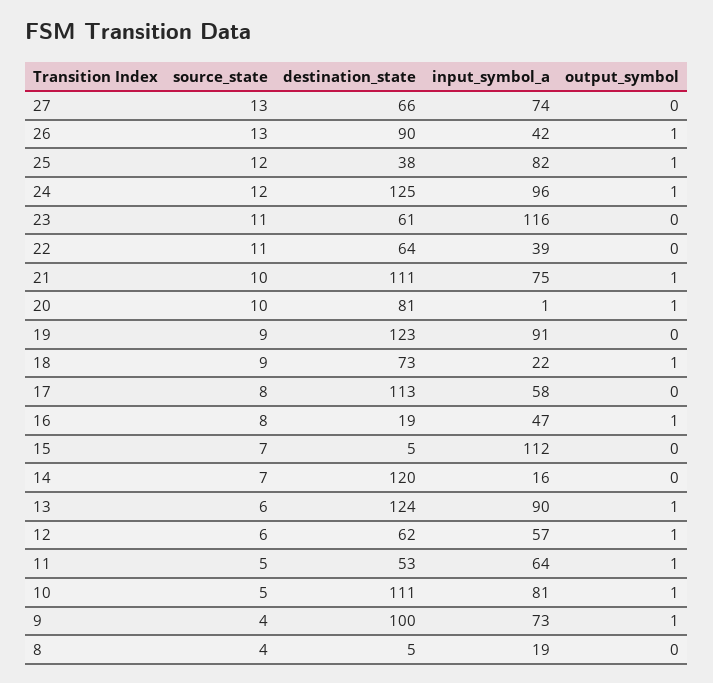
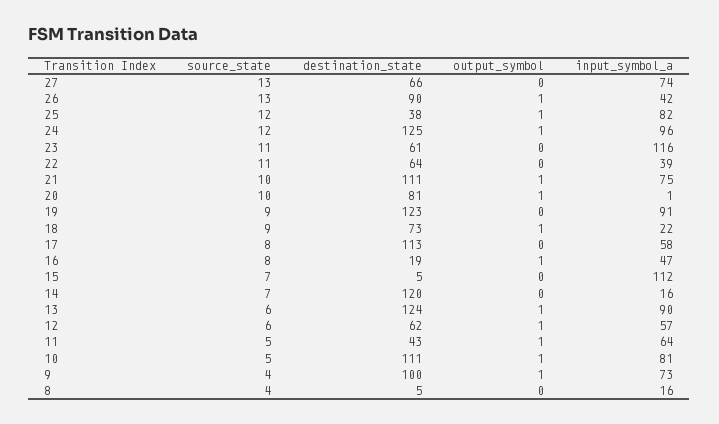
  {
    "source_state": {
      "27": 13,
      "26": 13,
      "25": 12,
      "24": 12,
      "23": 11,
      "22": 11,
      "21": 10,
      "20": 10,
      "19": 9,
      "18": 9,
      "17": 8,
      "16": 8,
      "15": 7,
      "14": 7,
      "13": 6,
      "12": 6,
      "11": 5,
      "10": 5,
      "9": 4,
      "8": 4
    },
    "destination_state": {
      "27": 66,
      "26": 90,
      "25": 38,
      "24": 125,
      "23": 61,
      "22": 64,
      "21": 111,
      "20": 81,
      "19": 123,
      "18": 73,
      "17": 113,
      "16": 19,
      "15": 5,
      "14": 120,
      "13": 124,
      "12": 62,
-     "11": 53,
+     "11": 43,
      "10": 111,
      "9": 100,
      "8": 5
    },
    "input_symbol_a": {
      "27": 74,
      "26": 42,
      "25": 82,
      "24": 96,
      "23": 116,
      "22": 39,
      "21": 75,
      "20": 1,
      "19": 91,
      "18": 22,
      "17": 58,
      "16": 47,
      "15": 112,
      "14": 16,
      "13": 90,
      "12": 57,
      "11": 64,
      "10": 81,
      "9": 73,
-     "8": 19
+     "8": 16
    },
    "output_symbol": {
      "27": 0,
      "26": 1,
      "25": 1,
      "24": 1,
      "23": 0,
      "22": 0,
      "21": 1,
      "20": 1,
      "19": 0,
      "18": 1,
      "17": 0,
      "16": 1,
      "15": 0,
      "14": 0,
      "13": 1,
      "12": 1,
      "11": 1,
      "10": 1,
      "9": 1,
      "8": 0
    }
  }

